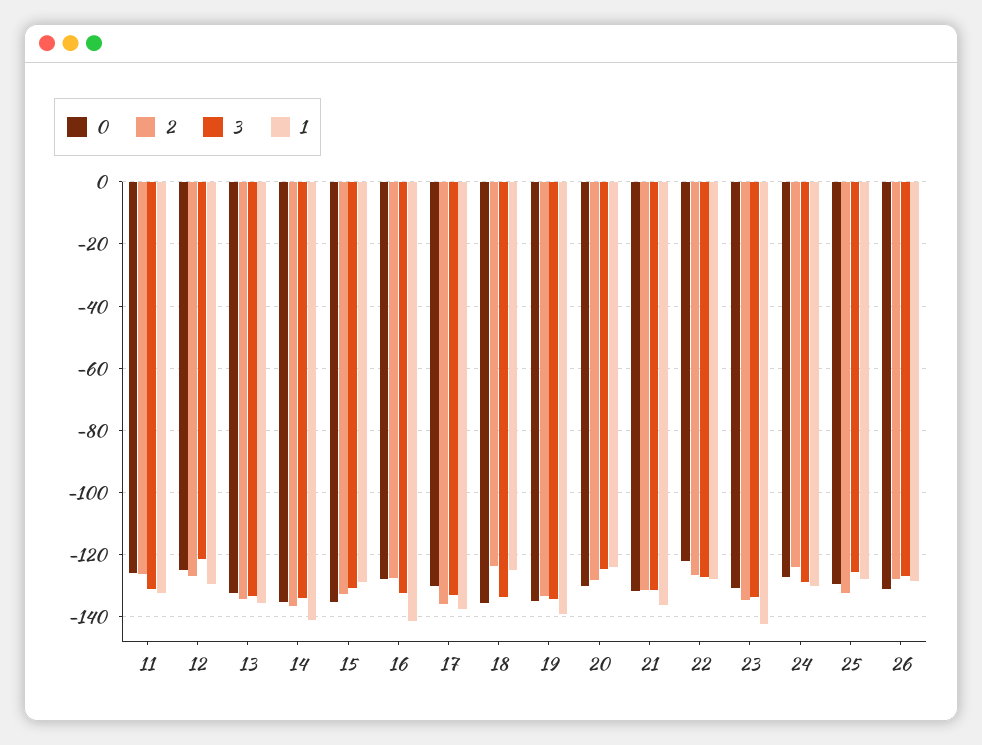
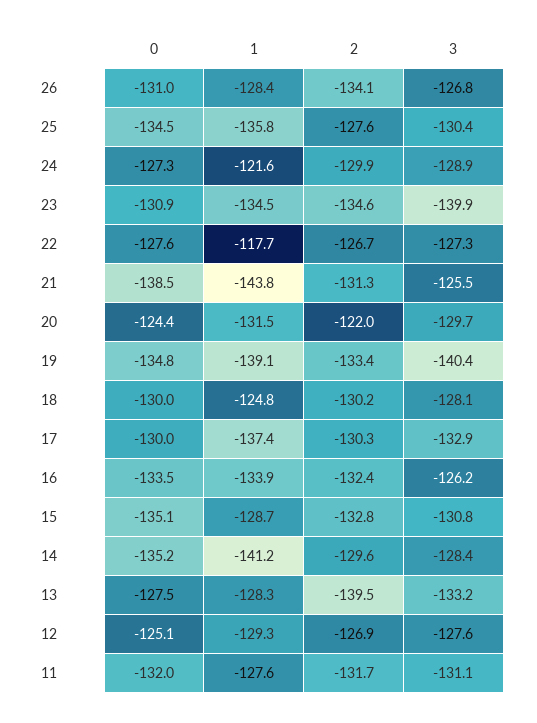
  {
    "0": {
-     "11": -126,
+     "11": -132,
      "12": -125.1,
-     "13": -132,
+     "13": -127.5,
      "14": -135.2,
      "15": -135.1,
-     "16": -128,
+     "16": -133.5,
      "17": -130,
-     "18": -136,
+     "18": -130,
      "19": -134.8,
-     "20": -130,
+     "20": -124.4,
-     "21": -132,
+     "21": -138.5,
-     "22": -122,
+     "22": -127.6,
      "23": -130.9,
      "24": -127.3,
-     "25": -130,
+     "25": -134.5,
      "26": -131
    },
    "2": {
-     "11": -126,
+     "11": -131.7,
      "12": -126.9,
-     "13": -134,
+     "13": -139.5,
-     "14": -136,
+     "14": -129.6,
      "15": -132.8,
-     "16": -128,
+     "16": -132.4,
-     "17": -136,
+     "17": -130.3,
-     "18": -124,
+     "18": -130.2,
      "19": -133.4,
-     "20": -128,
+     "20": -122,
      "21": -131.3,
      "22": -126.7,
      "23": -134.6,
-     "24": -124,
+     "24": -129.9,
-     "25": -132,
+     "25": -127.6,
-     "26": -128
+     "26": -134.1
    },
    "3": {
      "11": -131.1,
-     "12": -122,
+     "12": -127.6,
      "13": -133.2,
-     "14": -134,
+     "14": -128.4,
      "15": -130.8,
-     "16": -132,
+     "16": -126.2,
      "17": -132.9,
-     "18": -134,
+     "18": -128.1,
-     "19": -134,
+     "19": -140.4,
-     "20": -124,
+     "20": -129.7,
-     "21": -132,
+     "21": -125.5,
      "22": -127.3,
-     "23": -134,
+     "23": -139.9,
      "24": -128.9,
-     "25": -126,
+     "25": -130.4,
      "26": -126.8
    },
    "1": {
-     "11": -132,
+     "11": -127.6,
      "12": -129.3,
-     "13": -136,
+     "13": -128.3,
      "14": -141.2,
      "15": -128.7,
-     "16": -142,
+     "16": -133.9,
      "17": -137.4,
      "18": -124.8,
      "19": -139.1,
-     "20": -124,
+     "20": -131.5,
-     "21": -136,
+     "21": -143.8,
-     "22": -128,
+     "22": -117.7,
-     "23": -142,
+     "23": -134.5,
-     "24": -130,
+     "24": -121.6,
-     "25": -128,
+     "25": -135.8,
      "26": -128.4
    }
  }

